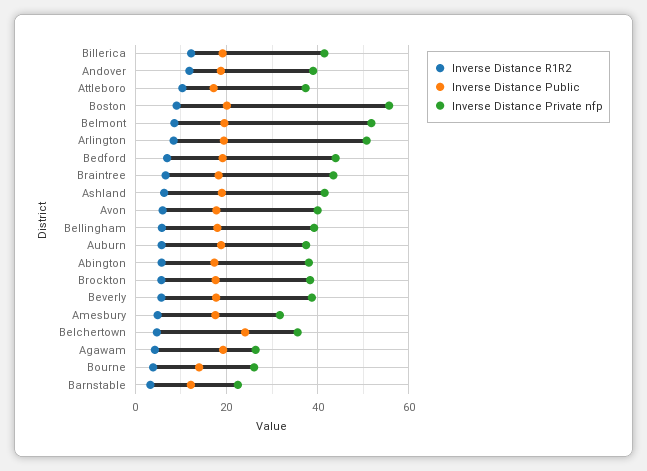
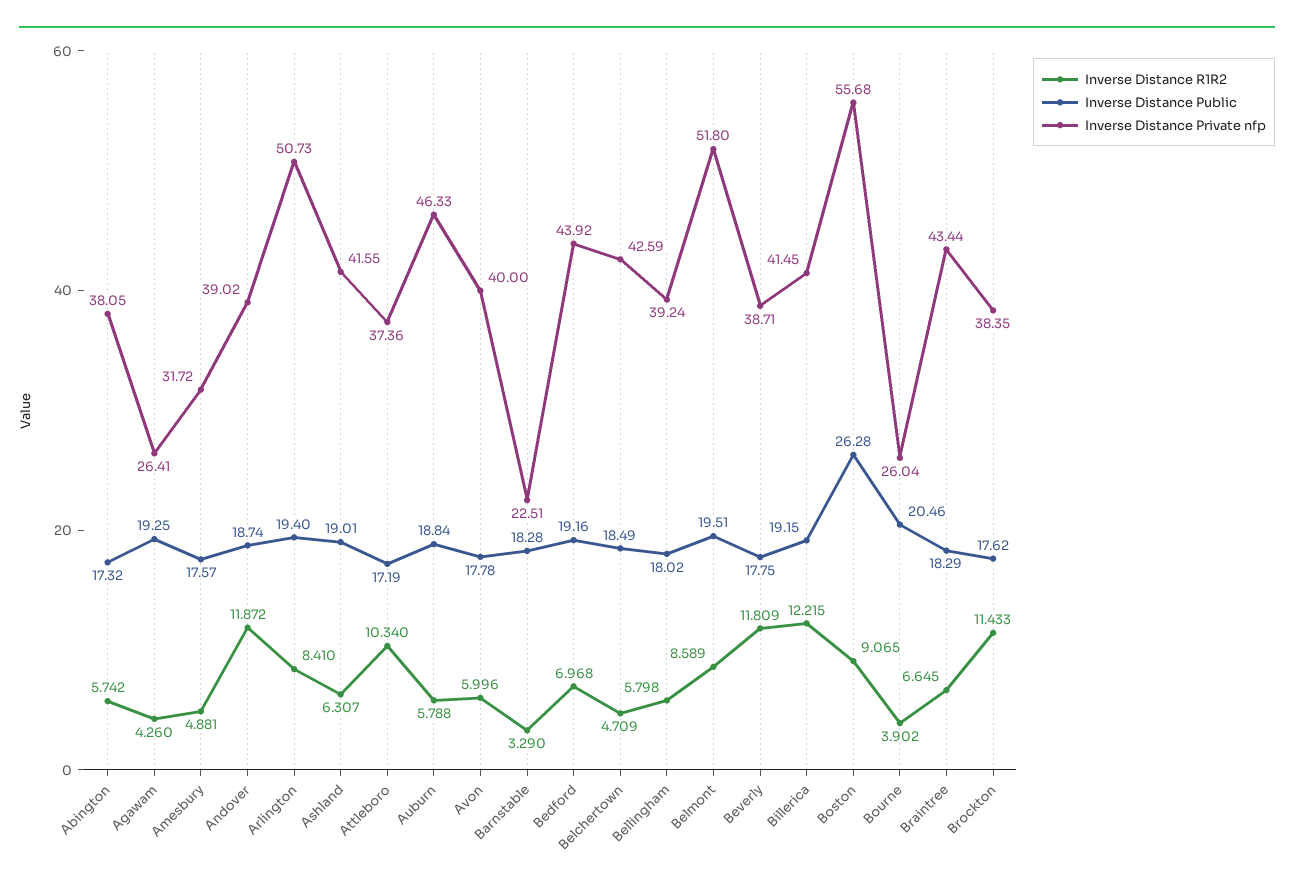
  {
    "Inverse Distance R1R2": {
      "Billerica": 12.215,
      "Andover": 11.872,
      "Attleboro": 10.34,
      "Boston": 9.065,
      "Belmont": 8.589,
      "Arlington": 8.41,
      "Bedford": 6.968,
      "Braintree": 6.645,
      "Ashland": 6.307,
      "Avon": 5.996,
      "Bellingham": 5.798,
      "Auburn": 5.788,
      "Abington": 5.742,
-     "Brockton": 6,
+     "Brockton": 11.433,
-     "Beverly": 6,
+     "Beverly": 11.809,
      "Amesbury": 4.881,
      "Belchertown": 4.709,
      "Agawam": 4.26,
      "Bourne": 3.902,
      "Barnstable": 3.29
    },
    "Inverse Distance Public": {
      "Billerica": 19.15,
      "Andover": 18.74,
      "Attleboro": 17.19,
-     "Boston": 20,
+     "Boston": 26.28,
      "Belmont": 19.51,
      "Arlington": 19.4,
      "Bedford": 19.16,
      "Braintree": 18.29,
      "Ashland": 19.01,
      "Avon": 17.78,
      "Bellingham": 18.02,
      "Auburn": 18.84,
      "Abington": 17.32,
      "Brockton": 17.62,
      "Beverly": 17.75,
      "Amesbury": 17.57,
-     "Belchertown": 24,
+     "Belchertown": 18.49,
      "Agawam": 19.25,
-     "Bourne": 14,
+     "Bourne": 20.46,
-     "Barnstable": 12
+     "Barnstable": 18.28
    },
    "Inverse Distance Private nfp": {
      "Billerica": 41.45,
      "Andover": 39.02,
      "Attleboro": 37.36,
      "Boston": 55.68,
      "Belmont": 51.8,
      "Arlington": 50.73,
      "Bedford": 43.92,
      "Braintree": 43.44,
      "Ashland": 41.55,
      "Avon": 40,
      "Bellingham": 39.24,
-     "Auburn": 38,
+     "Auburn": 46.33,
      "Abington": 38.05,
      "Brockton": 38.35,
      "Beverly": 38.71,
      "Amesbury": 31.72,
-     "Belchertown": 36,
+     "Belchertown": 42.59,
      "Agawam": 26.41,
      "Bourne": 26.04,
      "Barnstable": 22.51
    }
  }

